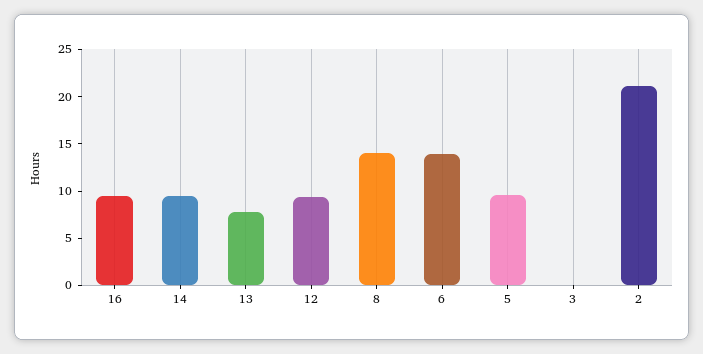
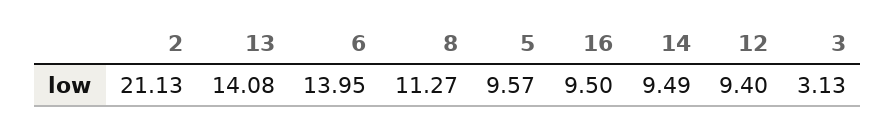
  {
    "16": 9.5,
    "14": 9.49,
-   "13": 8,
+   "13": 14.08,
    "12": 9.4,
-   "8": 14,
+   "8": 11.27,
    "6": 13.95,
    "5": 9.57,
-   "3": 0,
+   "3": 3.13,
    "2": 21.13
  }

